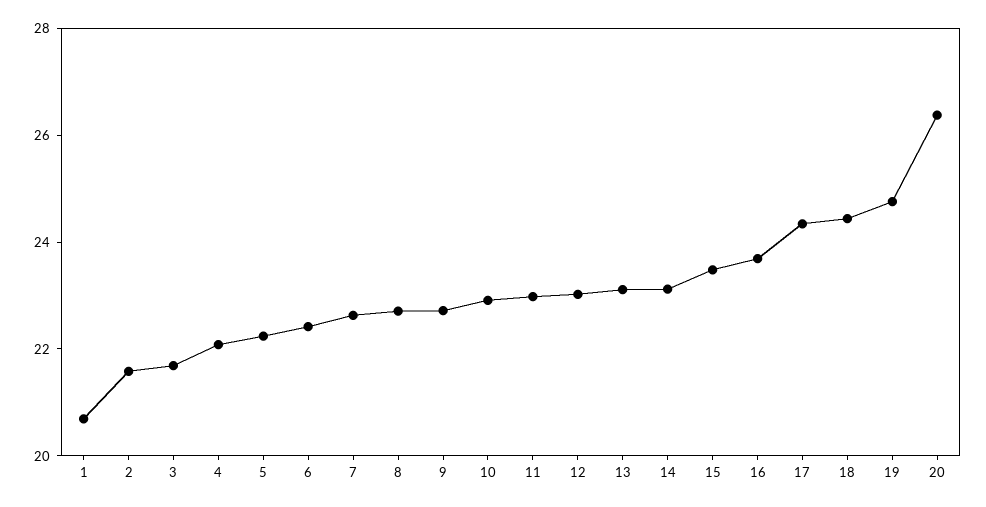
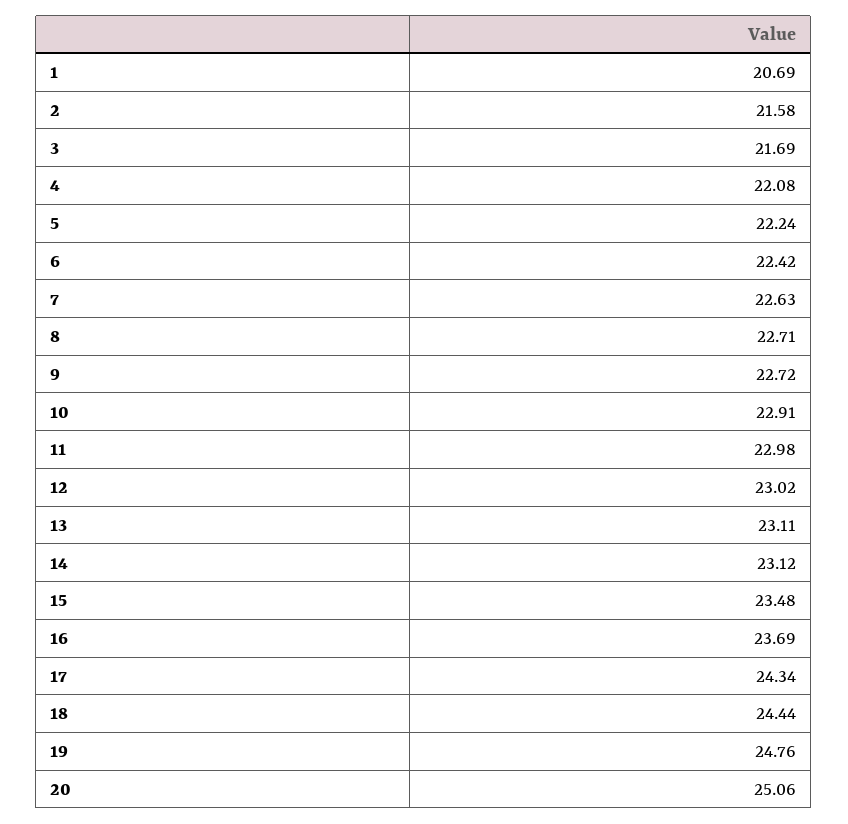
  {
    "1": 20.69,
    "2": 21.58,
    "3": 21.69,
    "4": 22.08,
    "5": 22.24,
    "6": 22.42,
    "7": 22.63,
    "8": 22.71,
    "9": 22.72,
    "10": 22.91,
    "11": 22.98,
    "12": 23.02,
    "13": 23.11,
    "14": 23.12,
    "15": 23.48,
    "16": 23.69,
    "17": 24.34,
    "18": 24.44,
    "19": 24.76,
-   "20": 26.5
+   "20": 25.06
  }

